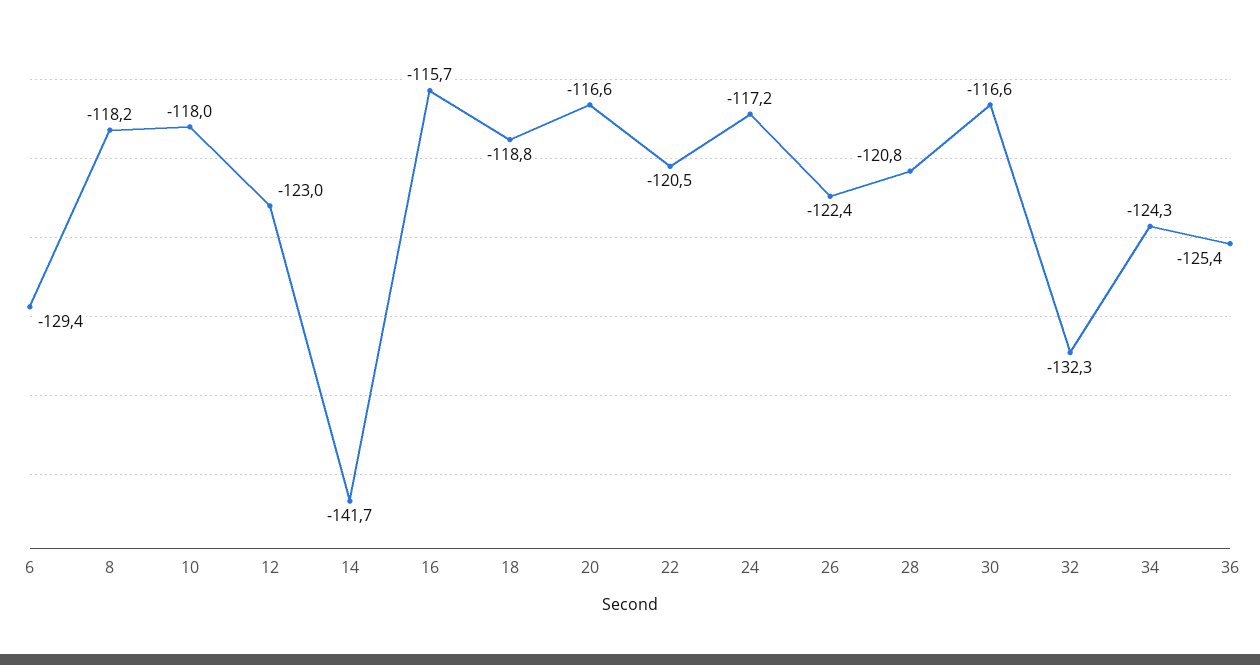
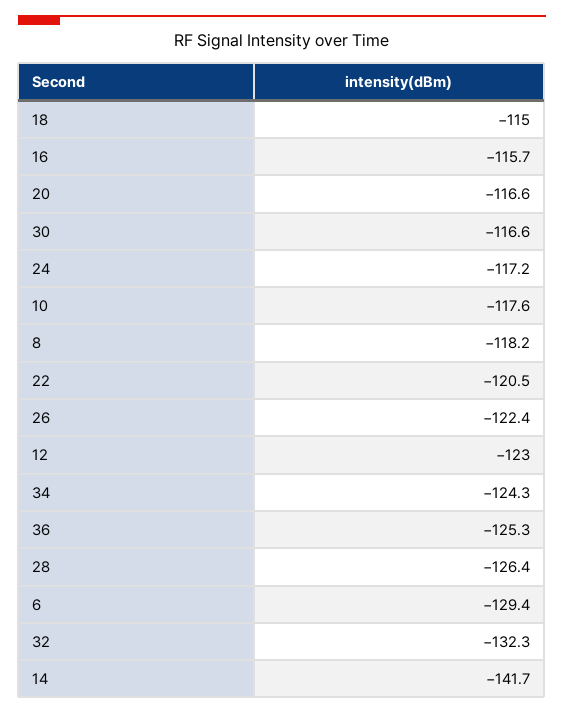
  {
    "6": -129.4,
    "8": -118.2,
-   "10": -118,
+   "10": -117.6,
    "12": -123,
    "14": -141.7,
    "16": -115.7,
-   "18": -118.8,
+   "18": -115,
    "20": -116.6,
    "22": -120.5,
    "24": -117.2,
    "26": -122.4,
-   "28": -120.8,
+   "28": -126.4,
    "30": -116.6,
    "32": -132.3,
    "34": -124.3,
-   "36": -125.4
+   "36": -125.3
  }

